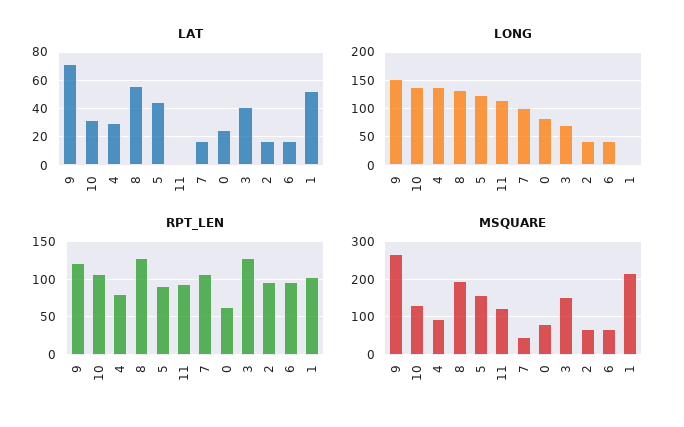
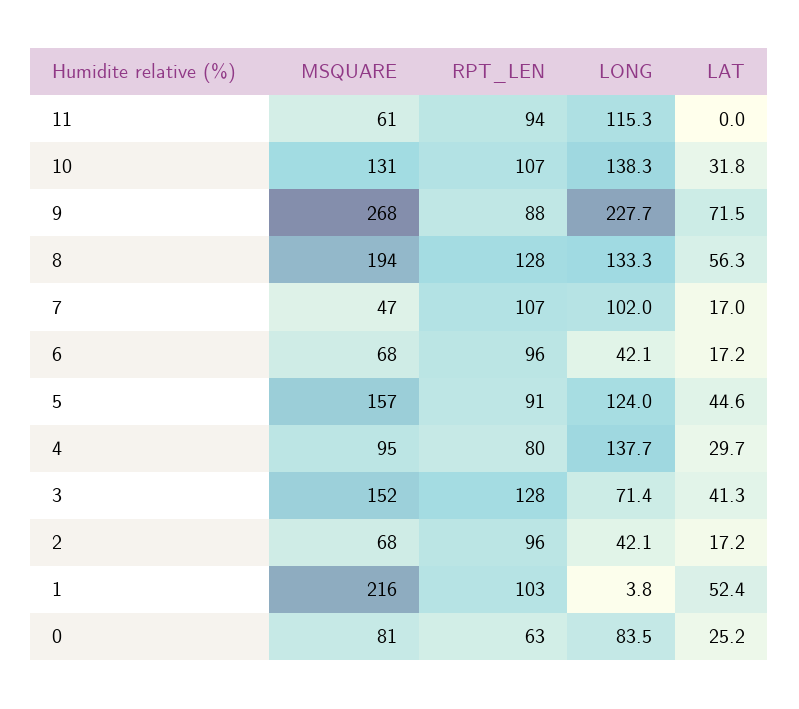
  {
    "LAT": {
      "9": 71.5,
      "10": 31.8,
      "4": 29.7,
      "8": 56.3,
      "5": 44.6,
      "11": 0,
      "7": 17,
      "0": 25.2,
      "3": 41.3,
      "2": 17.2,
      "6": 17.2,
      "1": 52.4
    },
    "LONG": {
-     "9": 150,
+     "9": 227.7,
      "10": 138.3,
      "4": 137.7,
      "8": 133.3,
      "5": 124,
      "11": 115.3,
      "7": 102,
      "0": 83.5,
      "3": 71.4,
      "2": 42.1,
      "6": 42.1,
      "1": 3.8
    },
    "RPT_LEN": {
-     "9": 120,
+     "9": 88,
      "10": 107,
      "4": 80,
      "8": 128,
      "5": 91,
      "11": 94,
      "7": 107,
      "0": 63,
      "3": 128,
      "2": 96,
      "6": 96,
      "1": 103
    },
    "MSQUARE": {
      "9": 268,
      "10": 131,
      "4": 95,
      "8": 194,
      "5": 157,
-     "11": 120,
+     "11": 61,
      "7": 47,
      "0": 81,
      "3": 152,
      "2": 68,
      "6": 68,
      "1": 216
    }
  }

